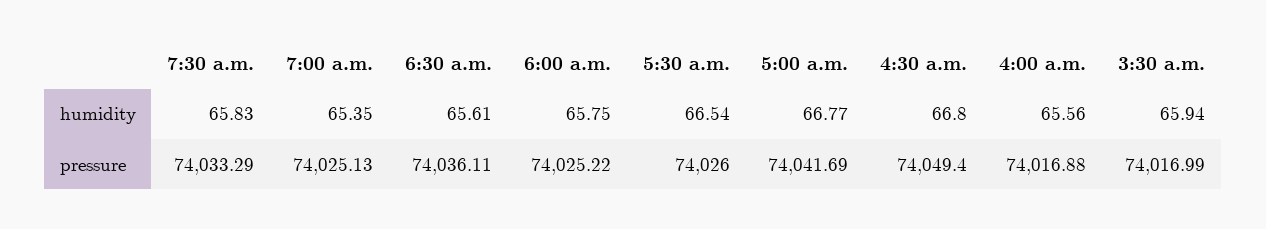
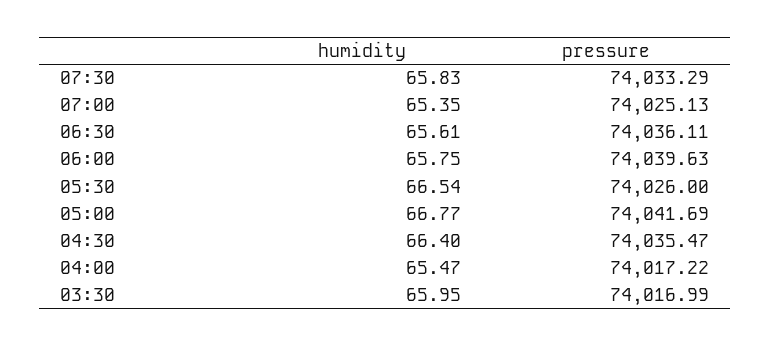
  {
    "7:30 a.m.": {
      "humidity": 65.83,
      "pressure": 74033.29
    },
    "7:00 a.m.": {
      "humidity": 65.35,
      "pressure": 74025.13
    },
    "6:30 a.m.": {
      "humidity": 65.61,
      "pressure": 74036.11
    },
    "6:00 a.m.": {
      "humidity": 65.75,
-     "pressure": 74025.22
+     "pressure": 74039.63
    },
    "5:30 a.m.": {
      "humidity": 66.54,
      "pressure": 74026
    },
    "5:00 a.m.": {
      "humidity": 66.77,
      "pressure": 74041.69
    },
    "4:30 a.m.": {
-     "humidity": 66.8,
+     "humidity": 66.4,
-     "pressure": 74049.4
+     "pressure": 74035.47
    },
    "4:00 a.m.": {
-     "humidity": 65.56,
+     "humidity": 65.47,
-     "pressure": 74016.88
+     "pressure": 74017.22
    },
    "3:30 a.m.": {
-     "humidity": 65.94,
+     "humidity": 65.95,
      "pressure": 74016.99
    }
  }

